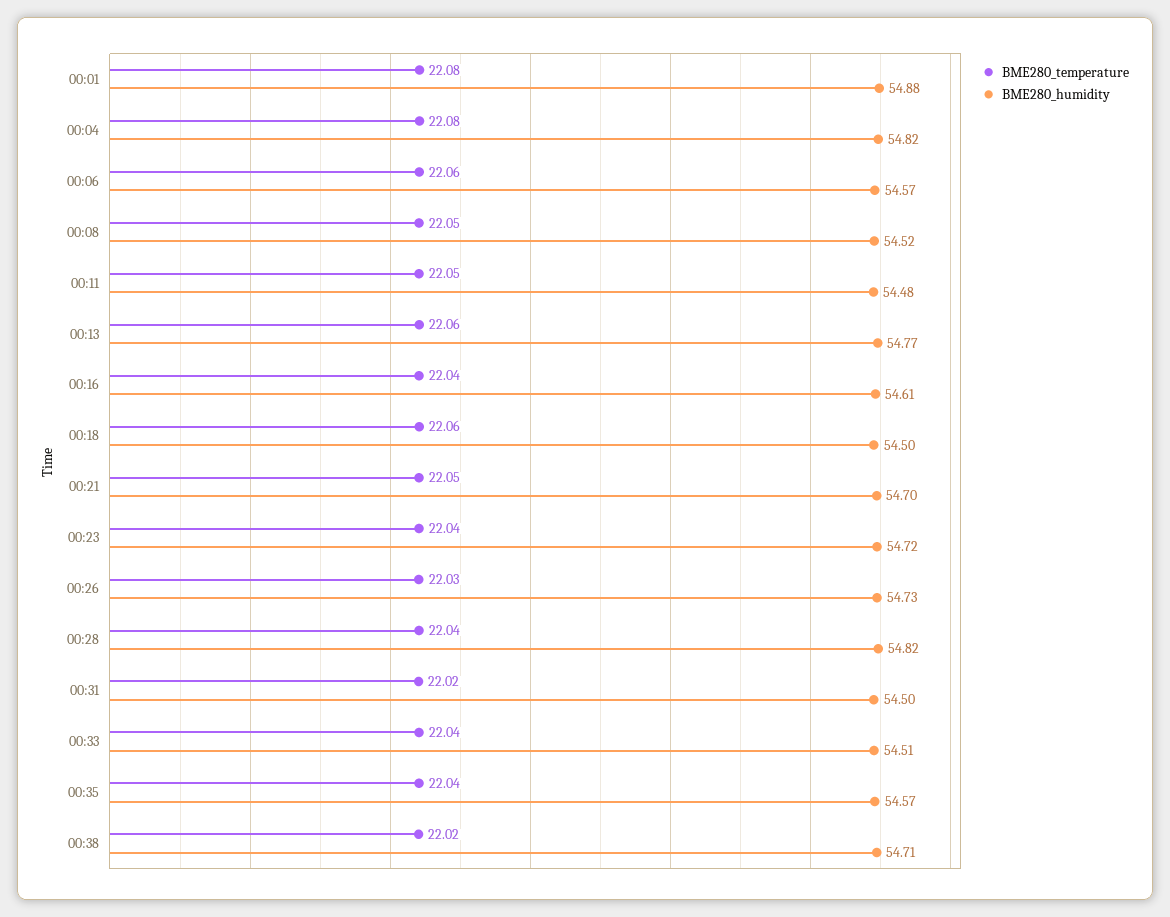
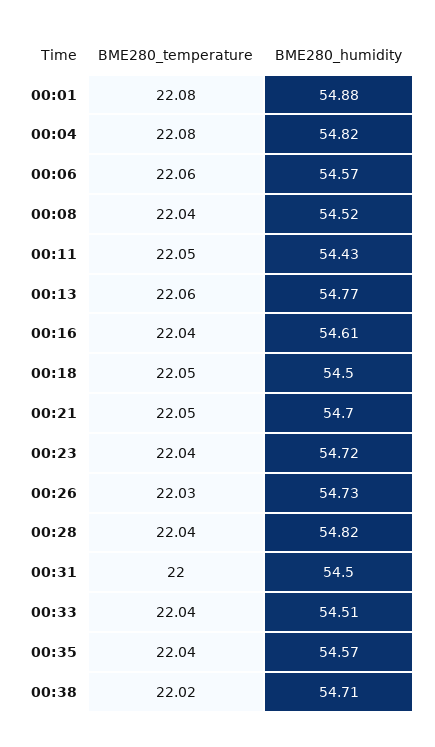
  {
    "BME280_temperature": {
      "00:01": 22.08,
      "00:04": 22.08,
      "00:06": 22.06,
-     "00:08": 22.05,
+     "00:08": 22.04,
      "00:11": 22.05,
      "00:13": 22.06,
      "00:16": 22.04,
-     "00:18": 22.06,
+     "00:18": 22.05,
      "00:21": 22.05,
      "00:23": 22.04,
      "00:26": 22.03,
      "00:28": 22.04,
-     "00:31": 22.02,
+     "00:31": 22,
      "00:33": 22.04,
      "00:35": 22.04,
      "00:38": 22.02
    },
    "BME280_humidity": {
      "00:01": 54.88,
      "00:04": 54.82,
      "00:06": 54.57,
      "00:08": 54.52,
-     "00:11": 54.48,
+     "00:11": 54.43,
      "00:13": 54.77,
      "00:16": 54.61,
      "00:18": 54.5,
      "00:21": 54.7,
      "00:23": 54.72,
      "00:26": 54.73,
      "00:28": 54.82,
      "00:31": 54.5,
      "00:33": 54.51,
      "00:35": 54.57,
      "00:38": 54.71
    }
  }

